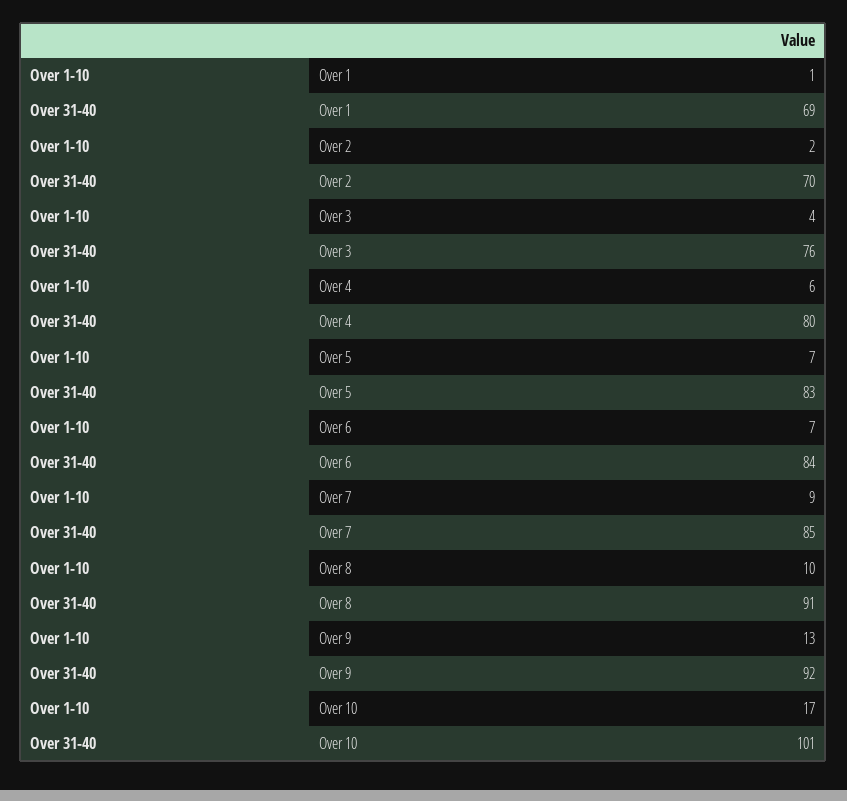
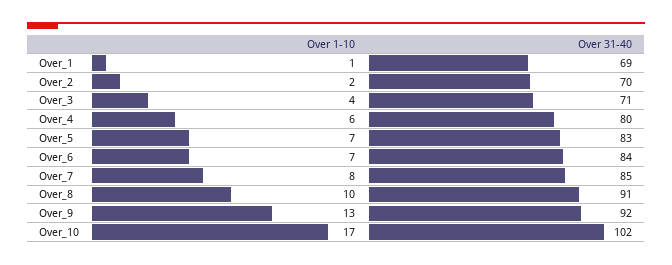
  {
    "Over 1-10": {
      "Over 1": 1,
      "Over 2": 2,
      "Over 3": 4,
      "Over 4": 6,
      "Over 5": 7,
      "Over 6": 7,
-     "Over 7": 9,
+     "Over 7": 8,
      "Over 8": 10,
      "Over 9": 13,
      "Over 10": 17
    },
    "Over 31-40": {
      "Over 1": 69,
      "Over 2": 70,
-     "Over 3": 76,
+     "Over 3": 71,
      "Over 4": 80,
      "Over 5": 83,
      "Over 6": 84,
      "Over 7": 85,
      "Over 8": 91,
      "Over 9": 92,
-     "Over 10": 101
+     "Over 10": 102
    }
  }

